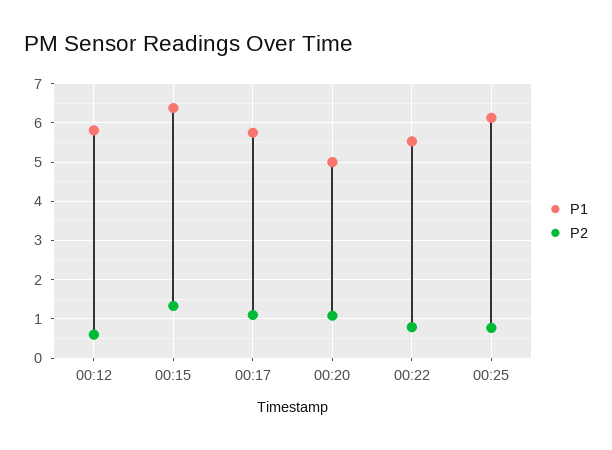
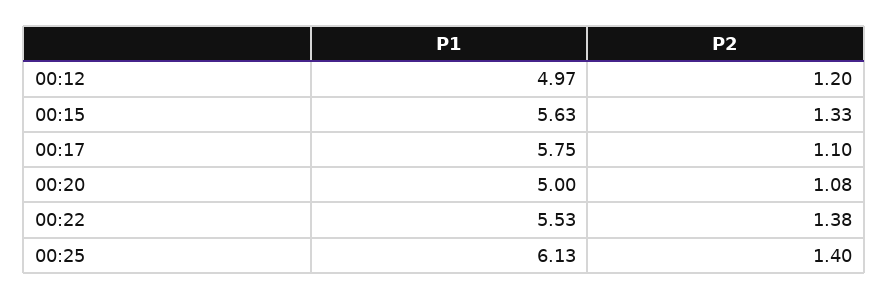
  {
    "P1": {
-     "00:12": 5.8,
+     "00:12": 4.97,
-     "00:15": 6.4,
+     "00:15": 5.63,
      "00:17": 5.75,
      "00:20": 5,
      "00:22": 5.53,
      "00:25": 6.13
    },
    "P2": {
-     "00:12": 0.6,
+     "00:12": 1.2,
      "00:15": 1.33,
      "00:17": 1.1,
      "00:20": 1.08,
-     "00:22": 0.8,
+     "00:22": 1.38,
-     "00:25": 0.8
+     "00:25": 1.4
    }
  }

